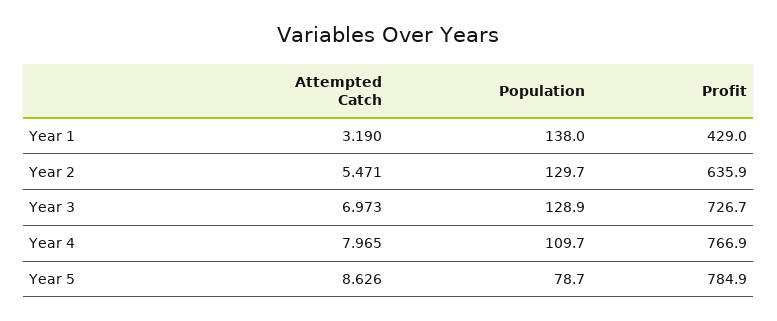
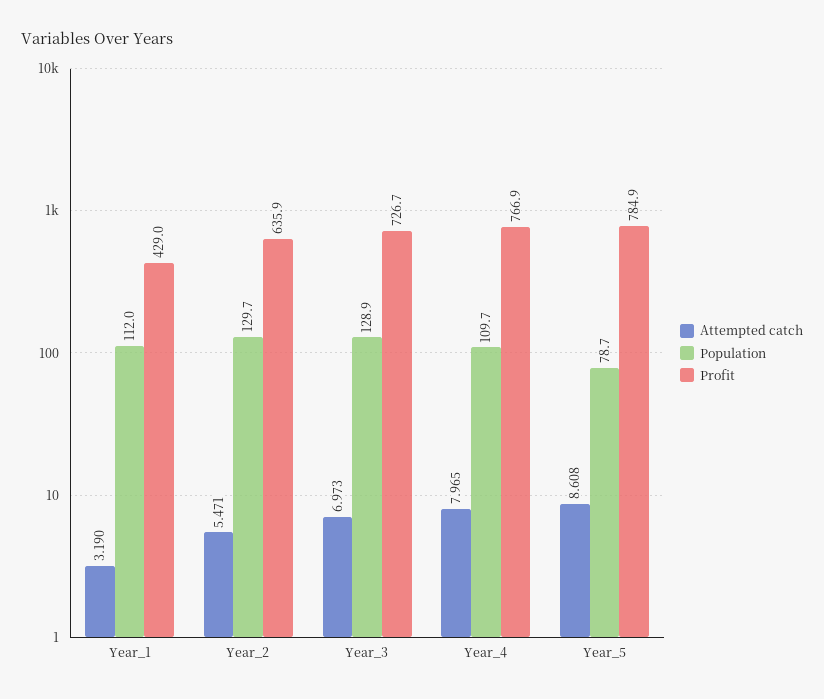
  {
    "Attempted Catch": {
      "Year 1": 3.19,
      "Year 2": 5.471,
      "Year 3": 6.973,
      "Year 4": 7.965,
-     "Year 5": 8.626
+     "Year 5": 8.608
    },
    "Population": {
-     "Year 1": 138,
+     "Year 1": 112,
      "Year 2": 129.7,
      "Year 3": 128.9,
      "Year 4": 109.7,
      "Year 5": 78.7
    },
    "Profit": {
      "Year 1": 429,
      "Year 2": 635.9,
      "Year 3": 726.7,
      "Year 4": 766.9,
      "Year 5": 784.9
    }
  }

